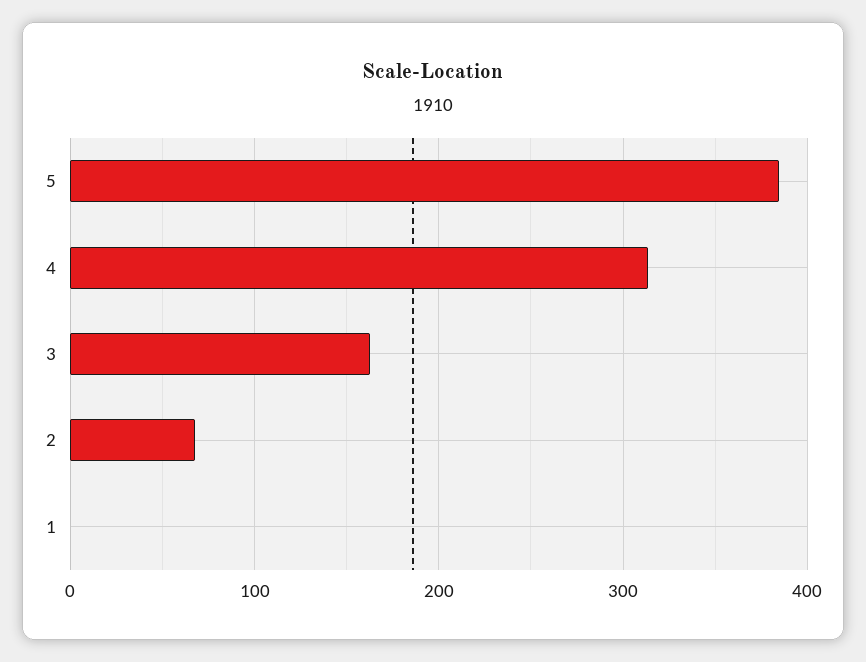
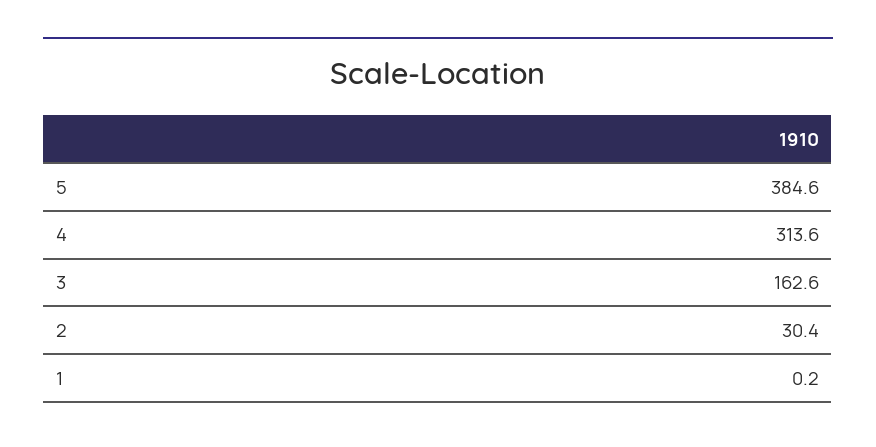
  {
    "5": 384.6,
    "4": 313.6,
    "3": 162.6,
-   "2": 70,
+   "2": 30.4,
    "1": 0.2
  }

